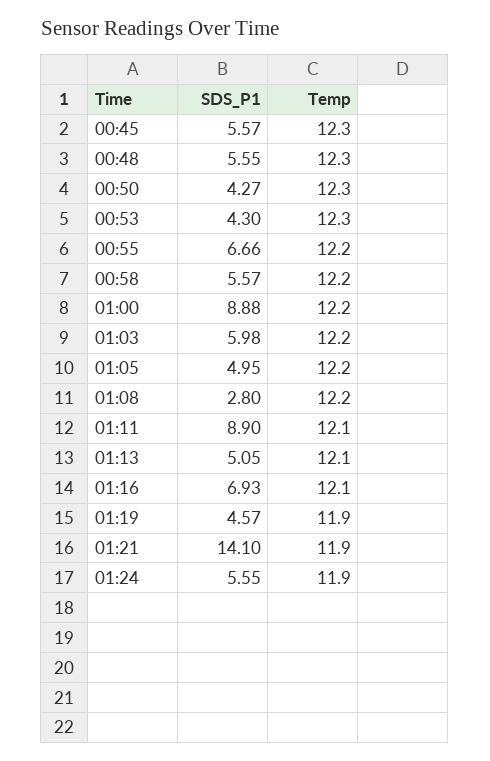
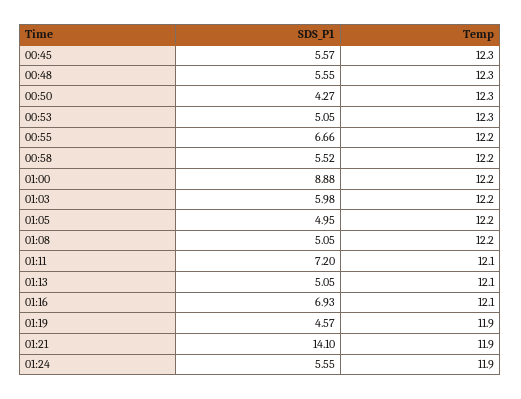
  {
    "SDS_P1": {
      "00:45": 5.57,
      "00:48": 5.55,
      "00:50": 4.27,
-     "00:53": 4.3,
+     "00:53": 5.05,
      "00:55": 6.66,
-     "00:58": 5.57,
+     "00:58": 5.52,
      "01:00": 8.88,
      "01:03": 5.98,
      "01:05": 4.95,
-     "01:08": 2.8,
+     "01:08": 5.05,
-     "01:11": 8.9,
+     "01:11": 7.2,
      "01:13": 5.05,
      "01:16": 6.93,
      "01:19": 4.57,
      "01:21": 14.1,
      "01:24": 5.55
    },
    "Temp": {
      "00:45": 12.3,
      "00:48": 12.3,
      "00:50": 12.3,
      "00:53": 12.3,
      "00:55": 12.2,
      "00:58": 12.2,
      "01:00": 12.2,
      "01:03": 12.2,
      "01:05": 12.2,
      "01:08": 12.2,
      "01:11": 12.1,
      "01:13": 12.1,
      "01:16": 12.1,
      "01:19": 11.9,
      "01:21": 11.9,
      "01:24": 11.9
    }
  }

